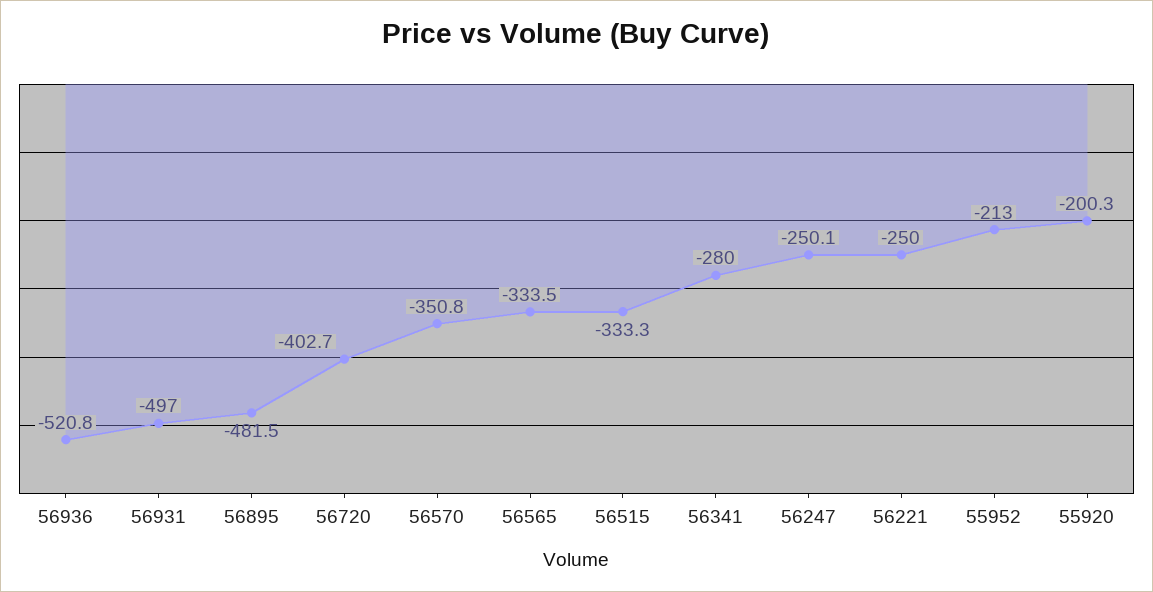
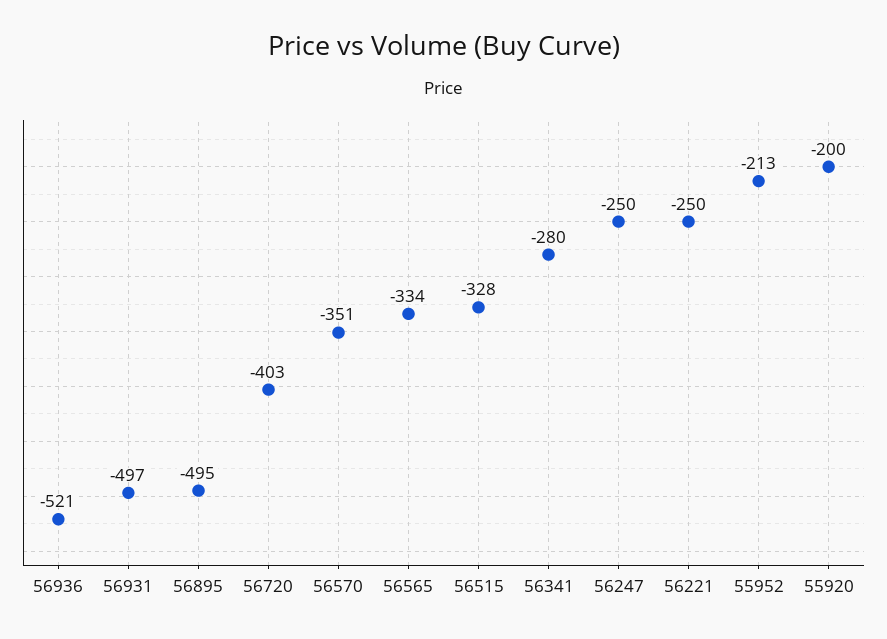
  {
    "56936": -520.8,
    "56931": -497,
-   "56895": -481.5,
+   "56895": -495,
    "56720": -402.7,
    "56570": -350.8,
    "56565": -333.5,
-   "56515": -333.3,
+   "56515": -328,
    "56341": -280,
    "56247": -250.1,
    "56221": -250,
    "55952": -213,
    "55920": -200.3
  }

